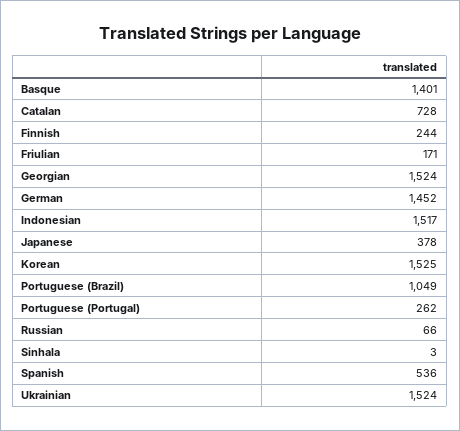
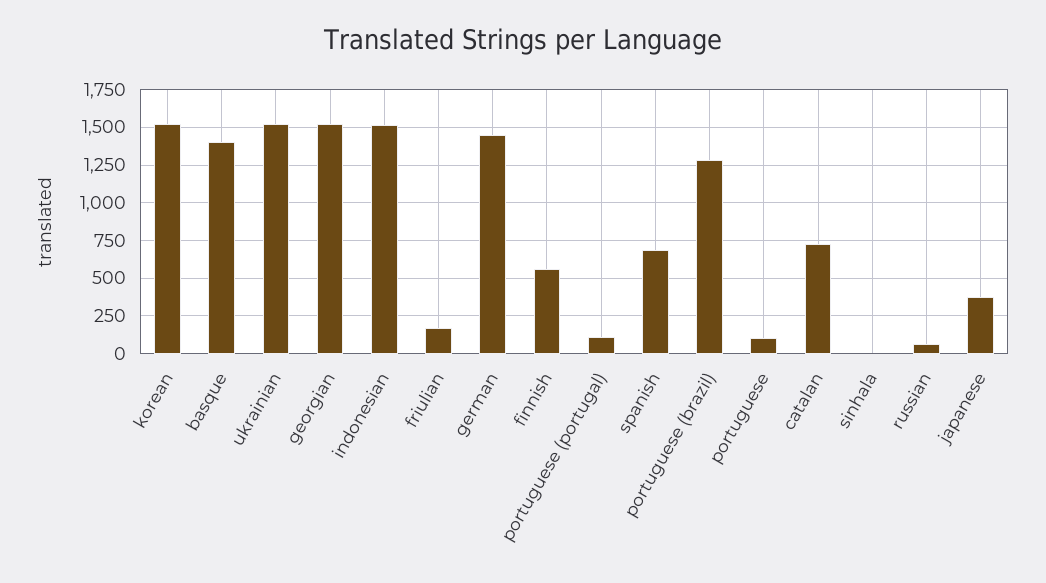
  {
    "Basque": 1401,
    "Catalan": 728,
-   "Finnish": 244,
+   "Finnish": 550,
    "Friulian": 171,
    "Georgian": 1524,
    "German": 1452,
    "Indonesian": 1517,
    "Japanese": 378,
    "Korean": 1525,
-   "Portuguese (Brazil)": 1049,
+   "Portuguese (Brazil)": 1300,
-   "Portuguese (Portugal)": 262,
+   "Portuguese (Portugal)": 100,
    "Russian": 66,
    "Sinhala": 3,
-   "Spanish": 536,
+   "Spanish": 700,
-   "Ukrainian": 1524
+   "Ukrainian": 1524,
+   "portuguese": 100
  }

